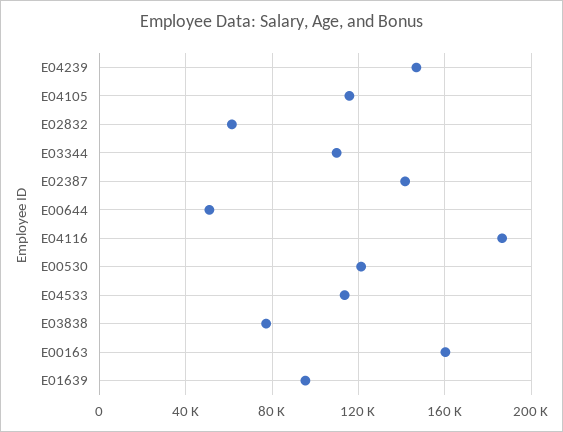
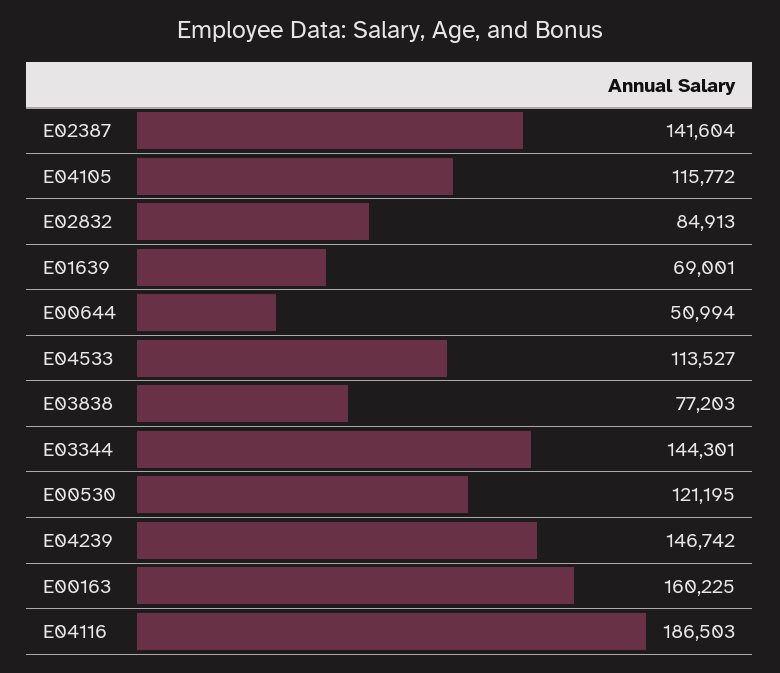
  {
    "E04239": 146742,
    "E04105": 115772,
-   "E02832": 60000,
+   "E02832": 84913,
-   "E03344": 110000,
+   "E03344": 144301,
    "E02387": 141604,
    "E00644": 50994,
    "E04116": 186503,
    "E00530": 121195,
    "E04533": 113527,
    "E03838": 77203,
    "E00163": 160225,
-   "E01639": 95000
+   "E01639": 69001
  }

